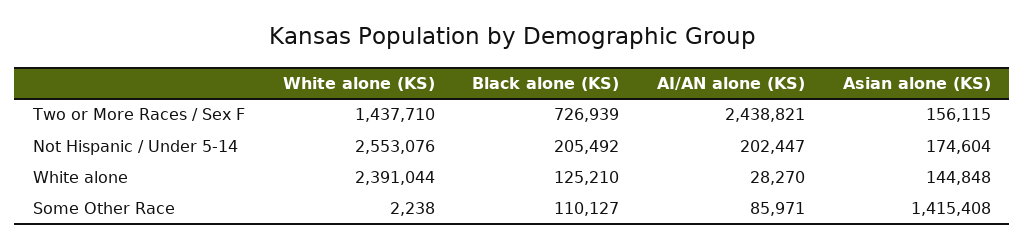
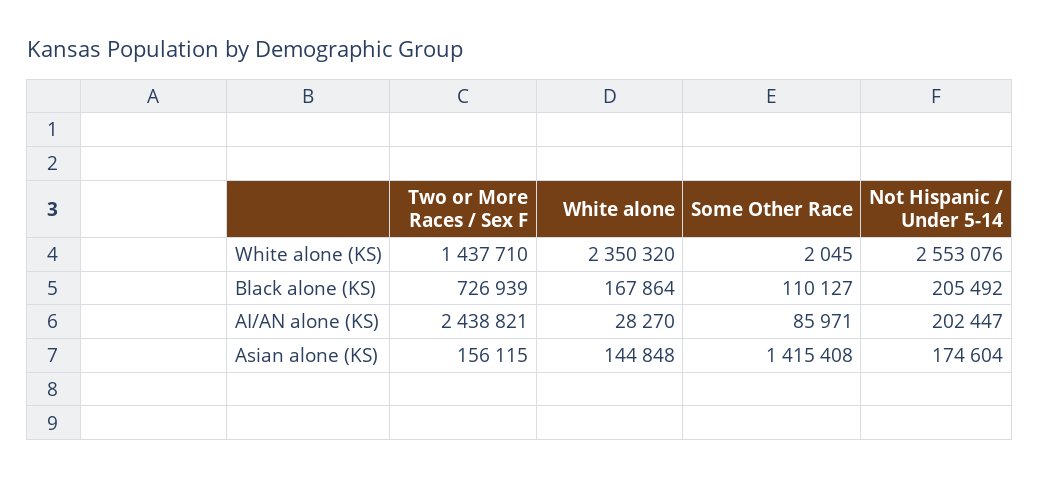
  {
    "White alone (KS)": {
      "Two or More Races / Sex F": 1437710,
      "Not Hispanic / Under 5-14": 2553076,
-     "White alone": 2391044,
+     "White alone": 2350320,
-     "Some Other Race": 2238
+     "Some Other Race": 2045
    },
    "Black alone (KS)": {
      "Two or More Races / Sex F": 726939,
      "Not Hispanic / Under 5-14": 205492,
-     "White alone": 125210,
+     "White alone": 167864,
      "Some Other Race": 110127
    },
    "AI/AN alone (KS)": {
      "Two or More Races / Sex F": 2438821,
      "Not Hispanic / Under 5-14": 202447,
      "White alone": 28270,
      "Some Other Race": 85971
    },
    "Asian alone (KS)": {
      "Two or More Races / Sex F": 156115,
      "Not Hispanic / Under 5-14": 174604,
      "White alone": 144848,
      "Some Other Race": 1415408
    }
  }

